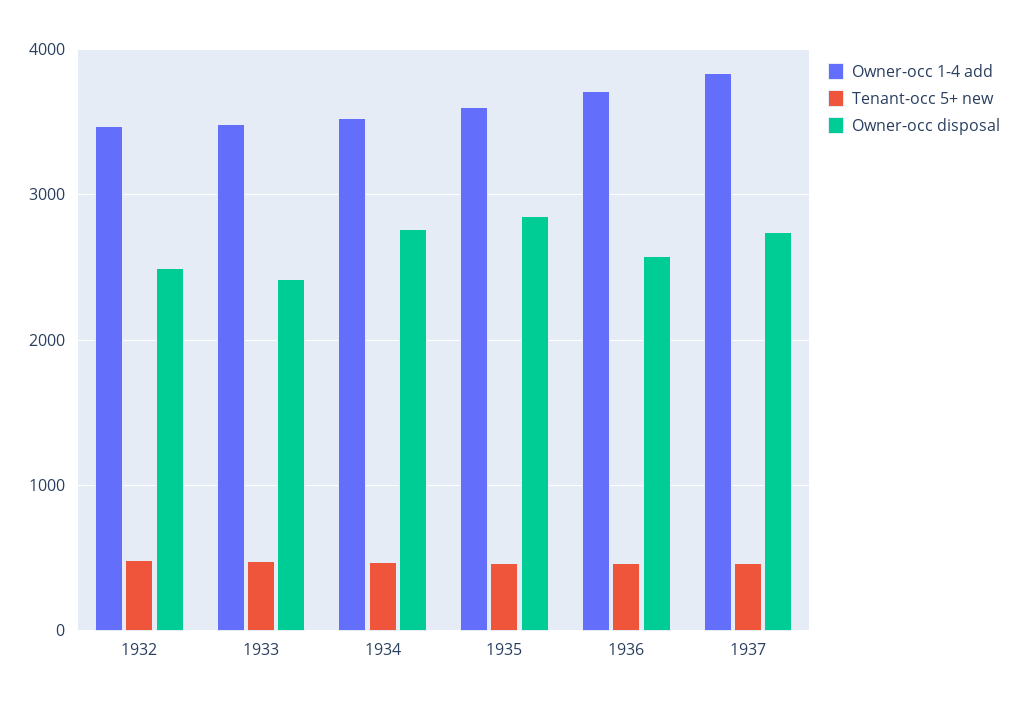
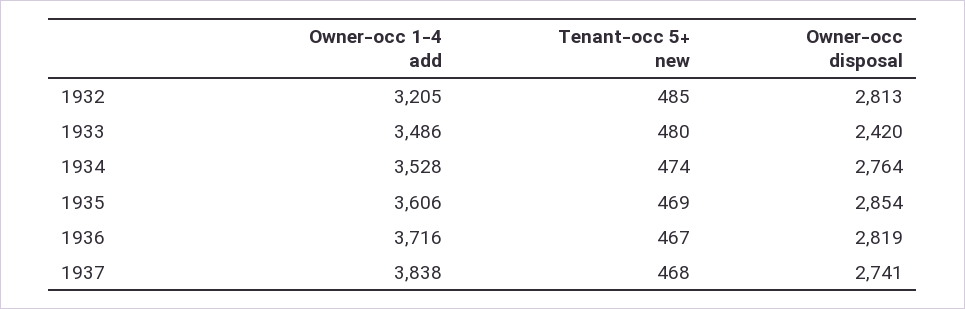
  {
    "Owner-occ 1-4 add": {
-     "1932": 3500,
+     "1932": 3205,
      "1933": 3486,
      "1934": 3528,
      "1935": 3606,
      "1936": 3716,
      "1937": 3838
    },
    "Tenant-occ 5+ new": {
      "1932": 485,
      "1933": 480,
      "1934": 474,
      "1935": 469,
      "1936": 467,
      "1937": 468
    },
    "Owner-occ disposal": {
-     "1932": 2500,
+     "1932": 2813,
      "1933": 2420,
      "1934": 2764,
      "1935": 2854,
-     "1936": 2600,
+     "1936": 2819,
      "1937": 2741
    }
  }

